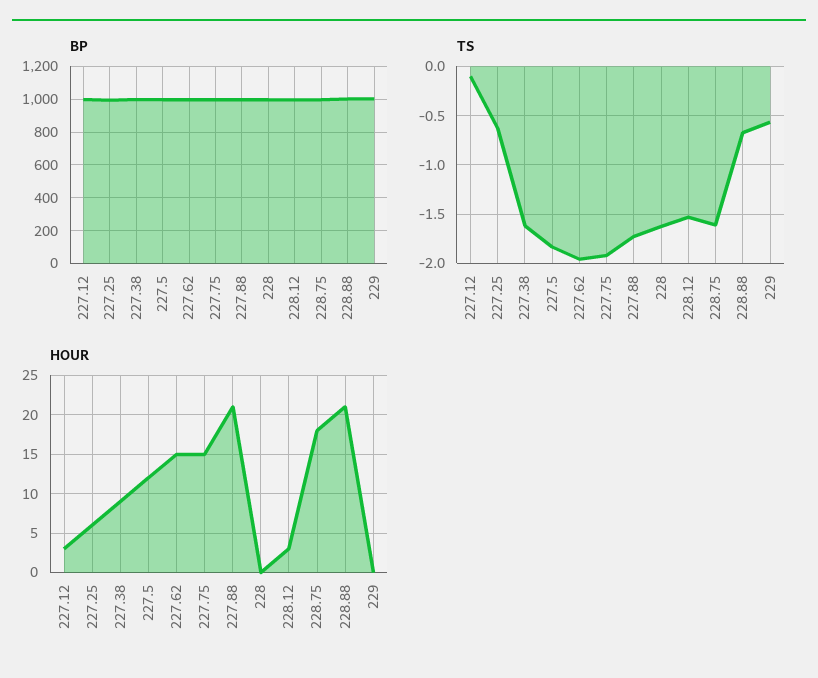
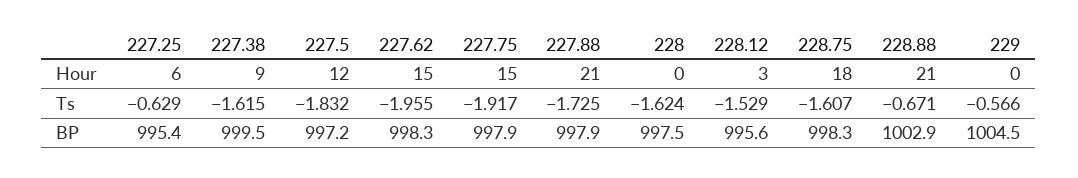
  {
    "BP": {
-     "227.12": 1000,
      "227.25": 995.4,
      "227.38": 999.5,
      "227.5": 997.2,
      "227.62": 998.3,
      "227.75": 997.9,
      "227.88": 997.9,
      "228": 997.5,
      "228.12": 995.6,
      "228.75": 998.3,
      "228.88": 1002.9,
      "229": 1004.5
    },
    "TS": {
-     "227.12": -0.1,
      "227.25": -0.629,
      "227.38": -1.615,
      "227.5": -1.832,
      "227.62": -1.955,
      "227.75": -1.917,
      "227.88": -1.725,
      "228": -1.624,
      "228.12": -1.529,
      "228.75": -1.607,
      "228.88": -0.671,
      "229": -0.566
    },
    "HOUR": {
-     "227.12": 3,
      "227.25": 6,
      "227.38": 9,
      "227.5": 12,
      "227.62": 15,
      "227.75": 15,
      "227.88": 21,
      "228": 0,
      "228.12": 3,
      "228.75": 18,
      "228.88": 21,
      "229": 0
    }
  }

